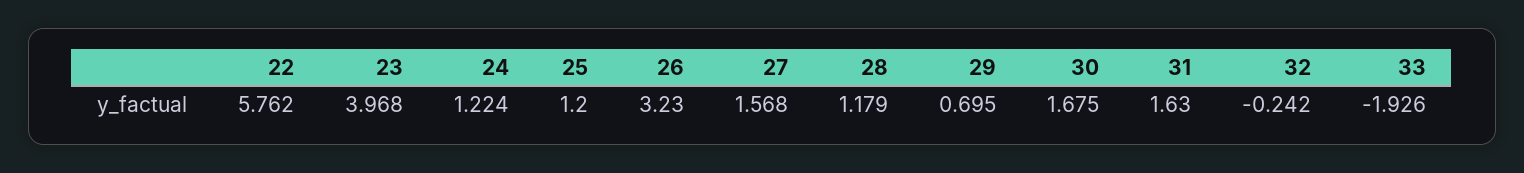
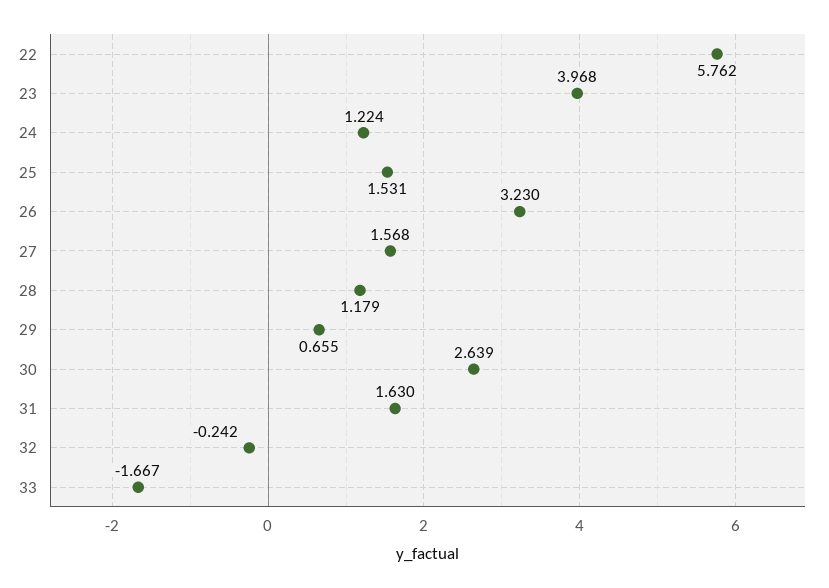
  {
    "22": 5.762,
    "23": 3.968,
    "24": 1.224,
-   "25": 1.2,
+   "25": 1.531,
    "26": 3.23,
    "27": 1.568,
    "28": 1.179,
-   "29": 0.695,
+   "29": 0.655,
-   "30": 1.675,
+   "30": 2.639,
    "31": 1.63,
    "32": -0.242,
-   "33": -1.926
+   "33": -1.667
  }

